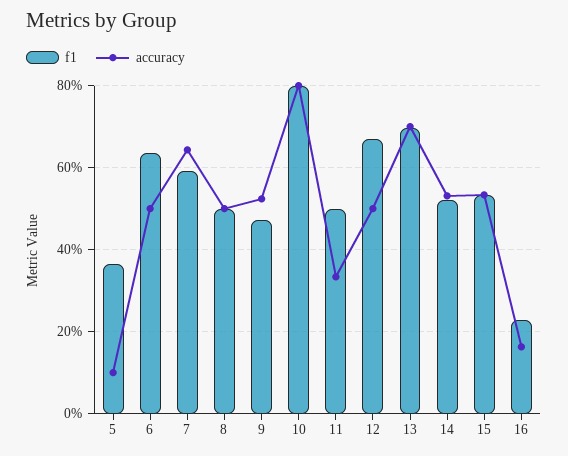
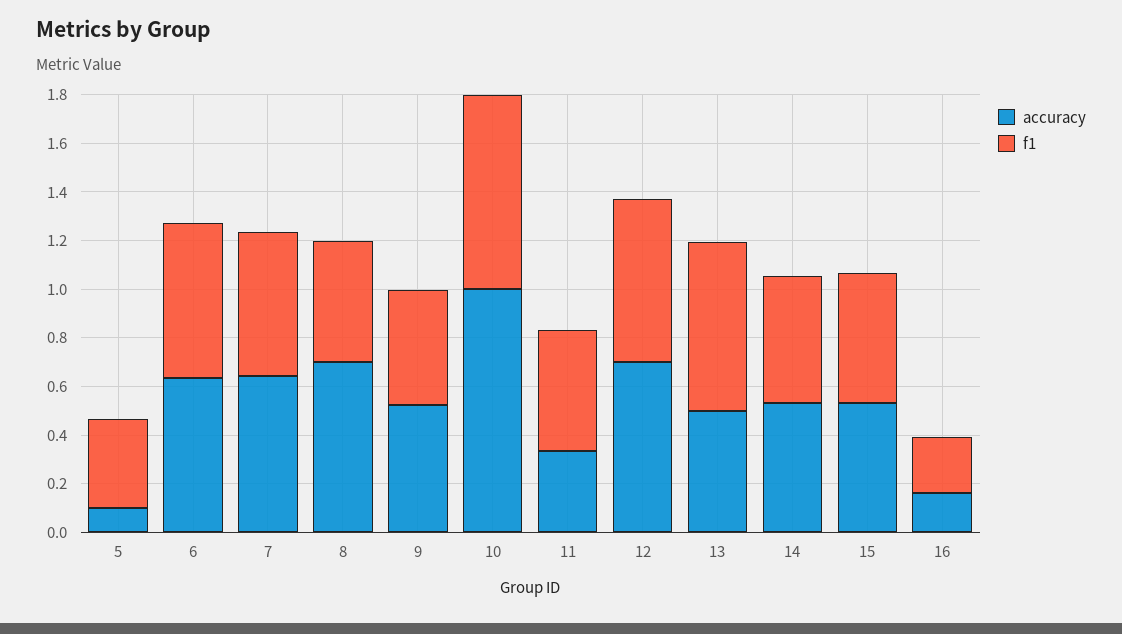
  {
    "f1": {
      "5": 0.36,
      "6": 0.64,
      "7": 0.6,
      "8": 0.5,
      "9": 0.48,
      "10": 0.8,
      "11": 0.5,
      "12": 0.68,
      "13": 0.7,
      "14": 0.52,
      "15": 0.54,
      "16": 0.22
    },
    "accuracy": {
      "5": 0.1,
-     "6": 0.5,
+     "6": 0.65,
      "7": 0.64,
-     "8": 0.5,
+     "8": 0.7,
      "9": 0.52,
-     "10": 0.8,
+     "10": 1,
      "11": 0.34,
-     "12": 0.5,
+     "12": 0.7,
-     "13": 0.7,
+     "13": 0.5,
      "14": 0.54,
      "15": 0.54,
      "16": 0.16
    }
  }

